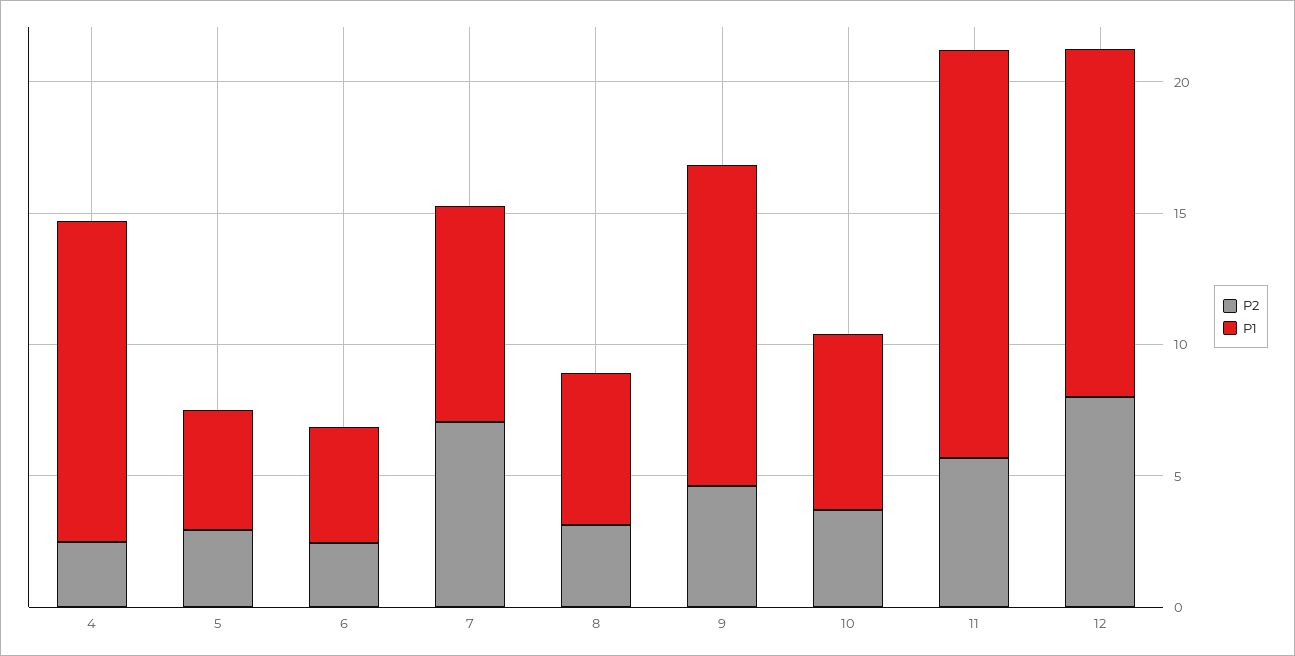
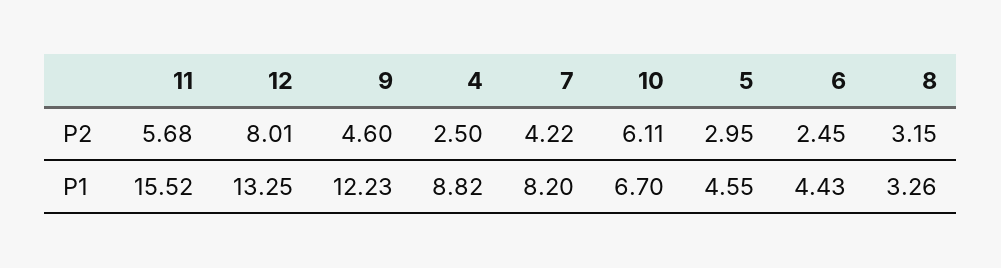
  {
    "P2": {
      "4": 2.5,
      "5": 2.95,
      "6": 2.45,
-     "7": 7,
+     "7": 4.22,
      "8": 3.15,
      "9": 4.6,
-     "10": 4,
+     "10": 6.11,
      "11": 5.68,
      "12": 8.01
    },
    "P1": {
-     "4": 12,
+     "4": 8.82,
      "5": 4.55,
      "6": 4.43,
      "7": 8.2,
-     "8": 6,
+     "8": 3.26,
      "9": 12.23,
      "10": 6.7,
      "11": 15.52,
      "12": 13.25
    }
  }

